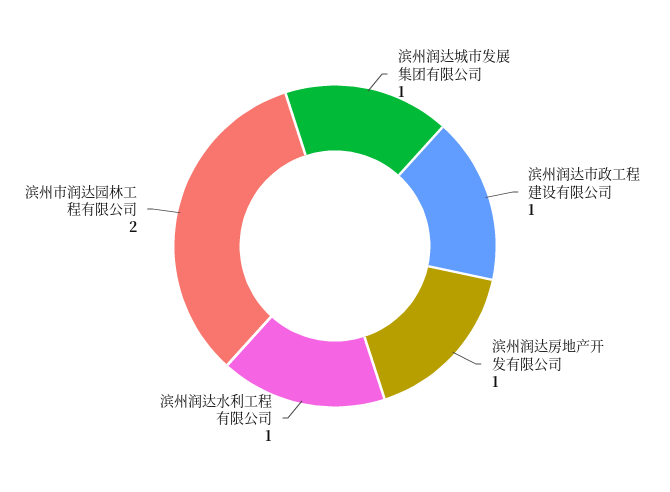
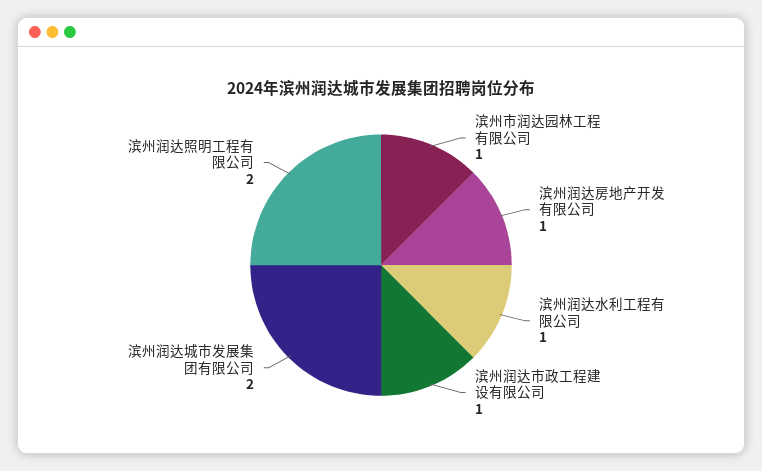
  {
-   "滨州润达城市发展集团有限公司": 1,
+   "滨州润达城市发展集团有限公司": 2,
    "滨州润达市政工程建设有限公司": 1,
    "滨州润达房地产开发有限公司": 1,
    "滨州润达水利工程有限公司": 1,
-   "滨州市润达园林工程有限公司": 2
+   "滨州市润达园林工程有限公司": 1,
+   "滨州润达照明工程有限公司": 2
  }

